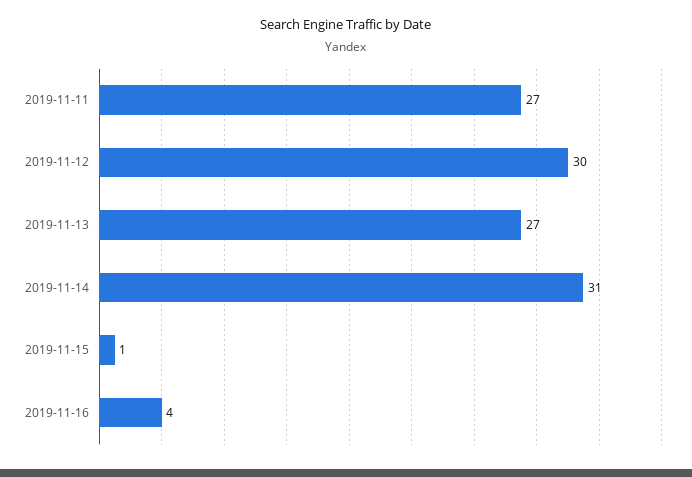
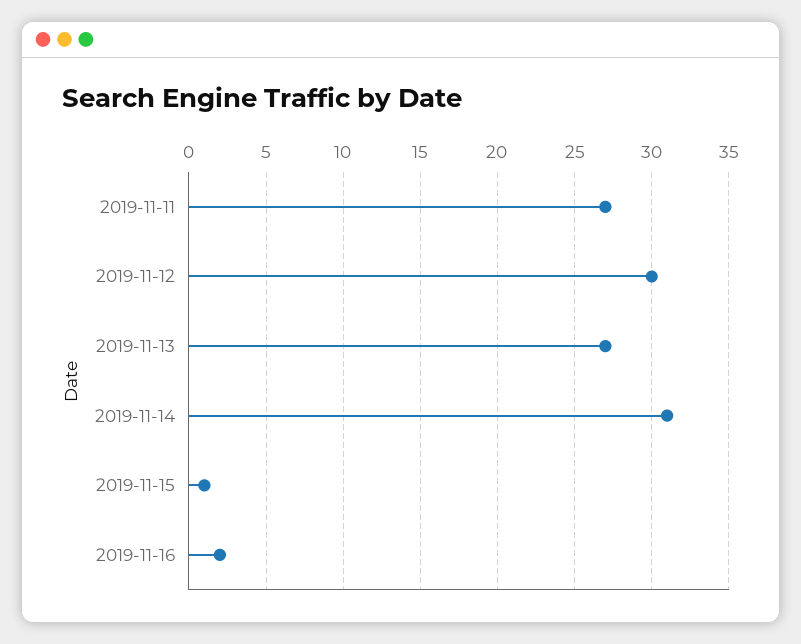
  {
    "2019-11-11": 27,
    "2019-11-12": 30,
    "2019-11-13": 27,
    "2019-11-14": 31,
    "2019-11-15": 1,
-   "2019-11-16": 4
+   "2019-11-16": 2
  }

